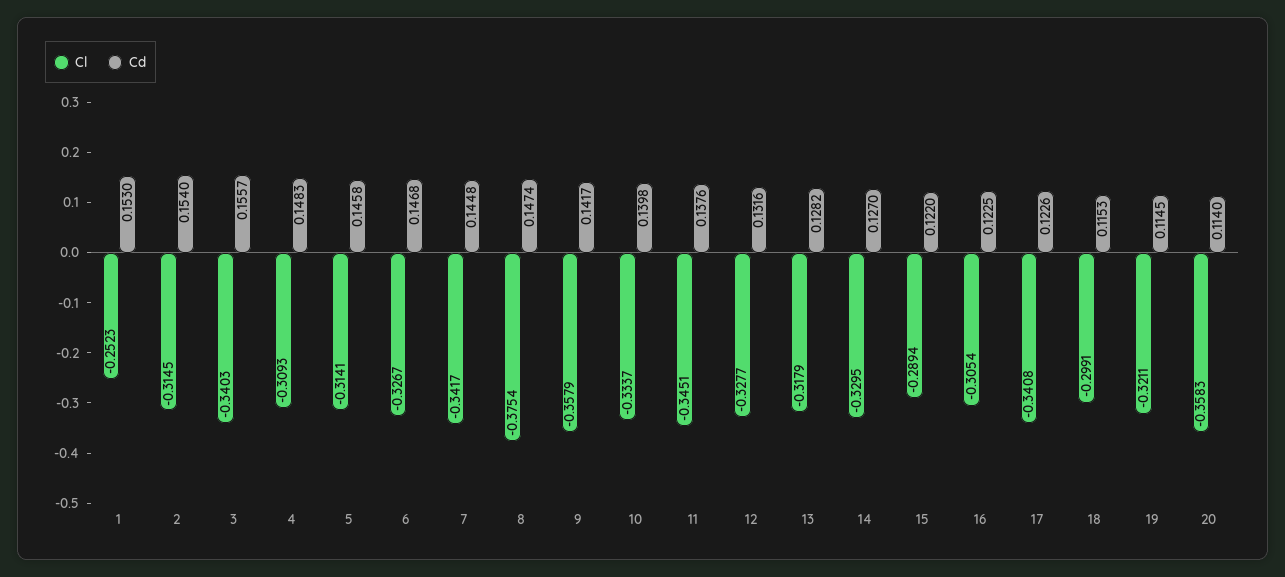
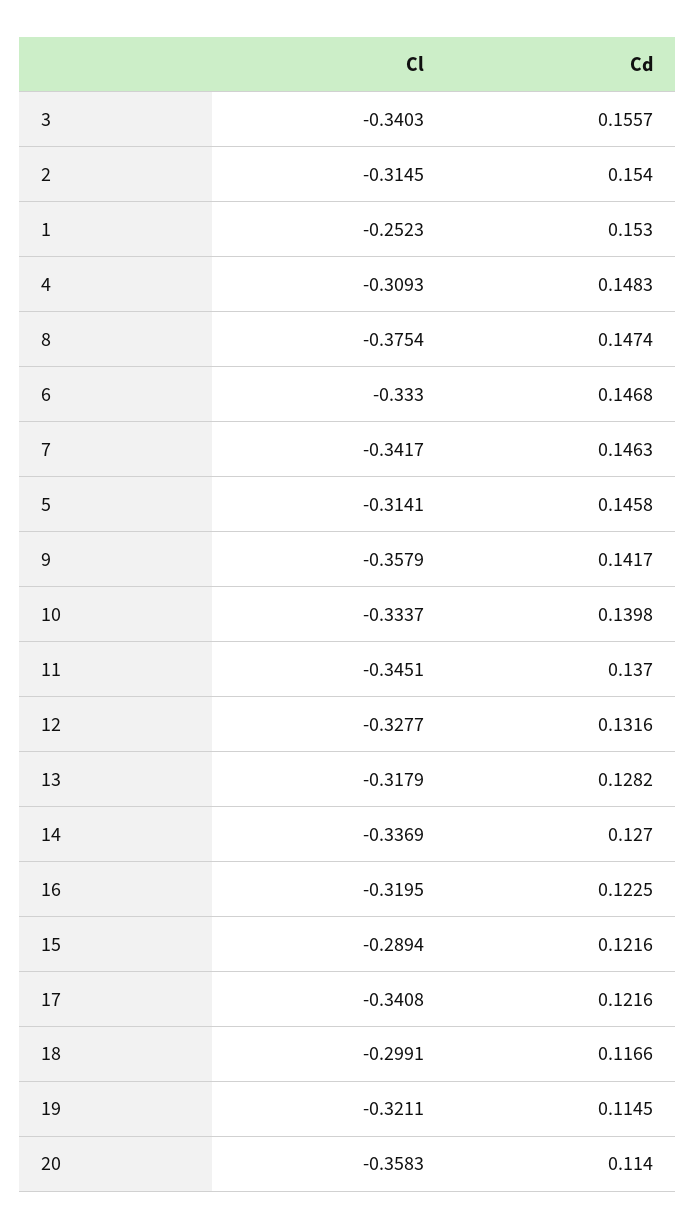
  {
    "Cl": {
      "1": -0.2523,
      "2": -0.3145,
      "3": -0.3403,
      "4": -0.3093,
      "5": -0.3141,
-     "6": -0.3267,
+     "6": -0.333,
      "7": -0.3417,
      "8": -0.3754,
      "9": -0.3579,
      "10": -0.3337,
      "11": -0.3451,
      "12": -0.3277,
      "13": -0.3179,
-     "14": -0.3295,
+     "14": -0.3369,
      "15": -0.2894,
-     "16": -0.3054,
+     "16": -0.3195,
      "17": -0.3408,
      "18": -0.2991,
      "19": -0.3211,
      "20": -0.3583
    },
    "Cd": {
      "1": 0.153,
      "2": 0.154,
      "3": 0.1557,
      "4": 0.1483,
      "5": 0.1458,
      "6": 0.1468,
-     "7": 0.1448,
+     "7": 0.1463,
      "8": 0.1474,
      "9": 0.1417,
      "10": 0.1398,
-     "11": 0.1376,
+     "11": 0.137,
      "12": 0.1316,
      "13": 0.1282,
      "14": 0.127,
-     "15": 0.122,
+     "15": 0.1216,
      "16": 0.1225,
-     "17": 0.1226,
+     "17": 0.1216,
-     "18": 0.1153,
+     "18": 0.1166,
      "19": 0.1145,
      "20": 0.114
    }
  }

